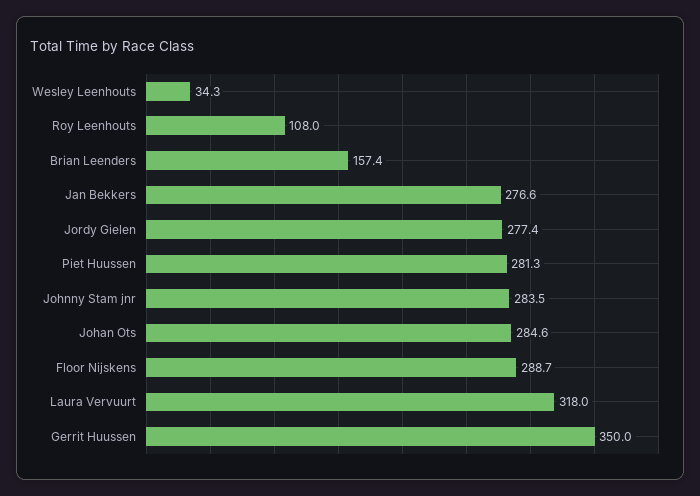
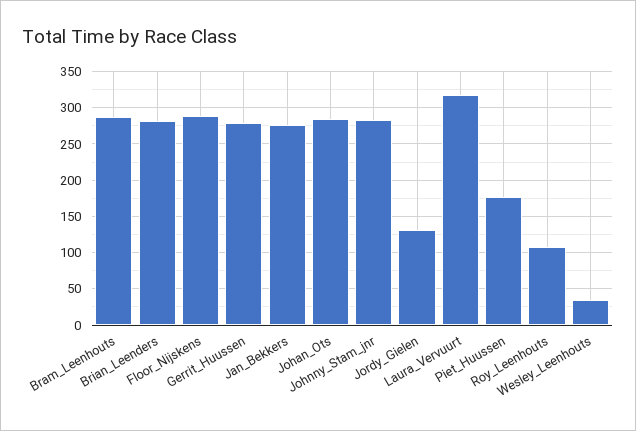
  {
    "Wesley Leenhouts": 34.3,
    "Roy Leenhouts": 108,
-   "Brian Leenders": 157.4,
+   "Brian Leenders": 280,
    "Jan Bekkers": 276.6,
-   "Jordy Gielen": 277.4,
+   "Jordy Gielen": 130,
-   "Piet Huussen": 281.3,
+   "Piet Huussen": 180,
    "Johnny Stam jnr": 283.5,
    "Johan Ots": 284.6,
    "Floor Nijskens": 288.7,
    "Laura Vervuurt": 318,
-   "Gerrit Huussen": 350
+   "Gerrit Huussen": 280,
+   "Bram_Leenhouts": 290
  }

